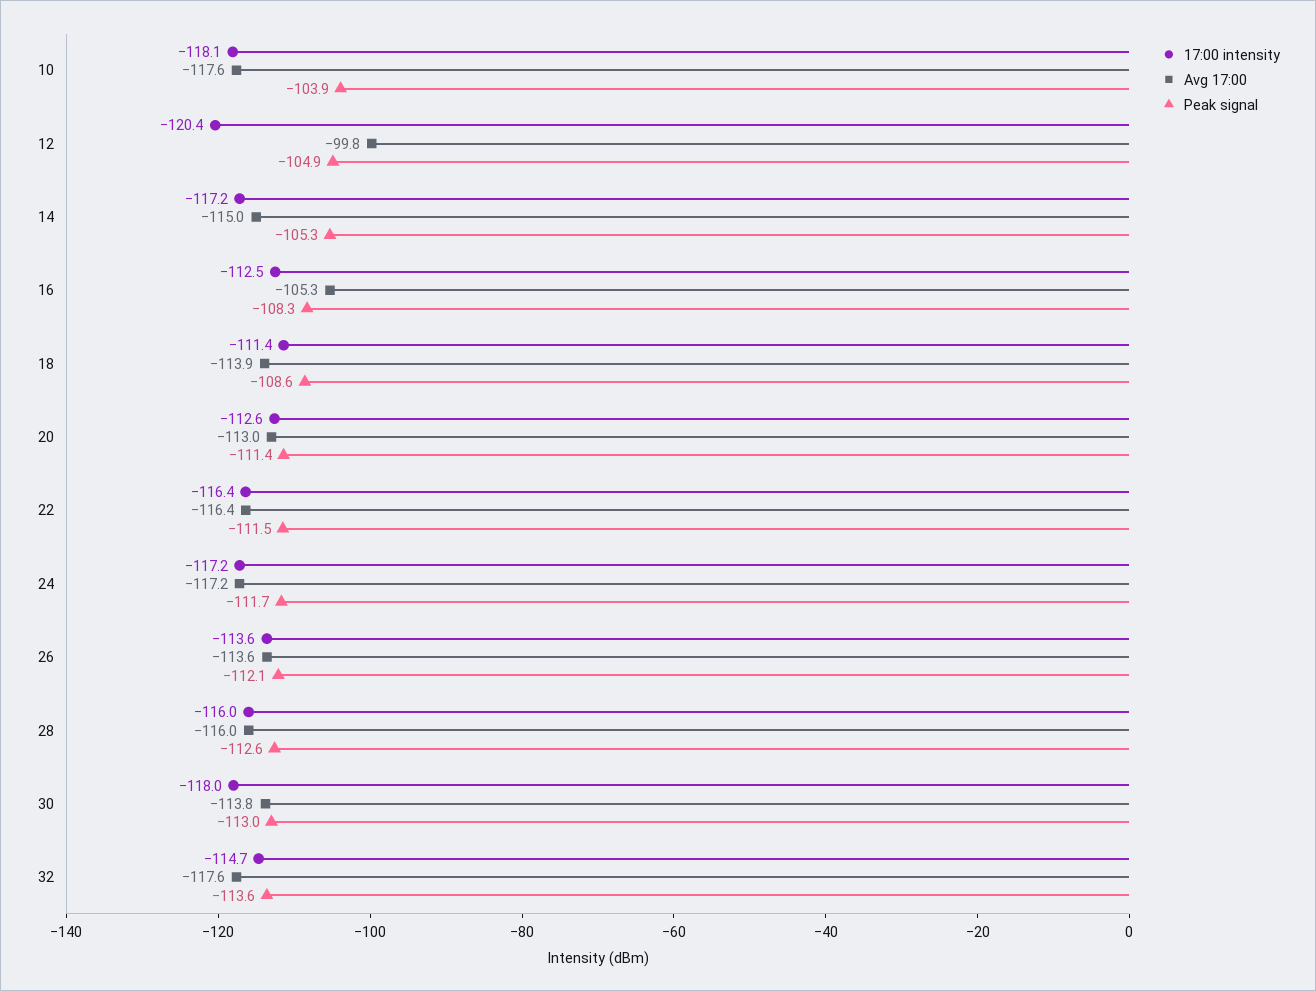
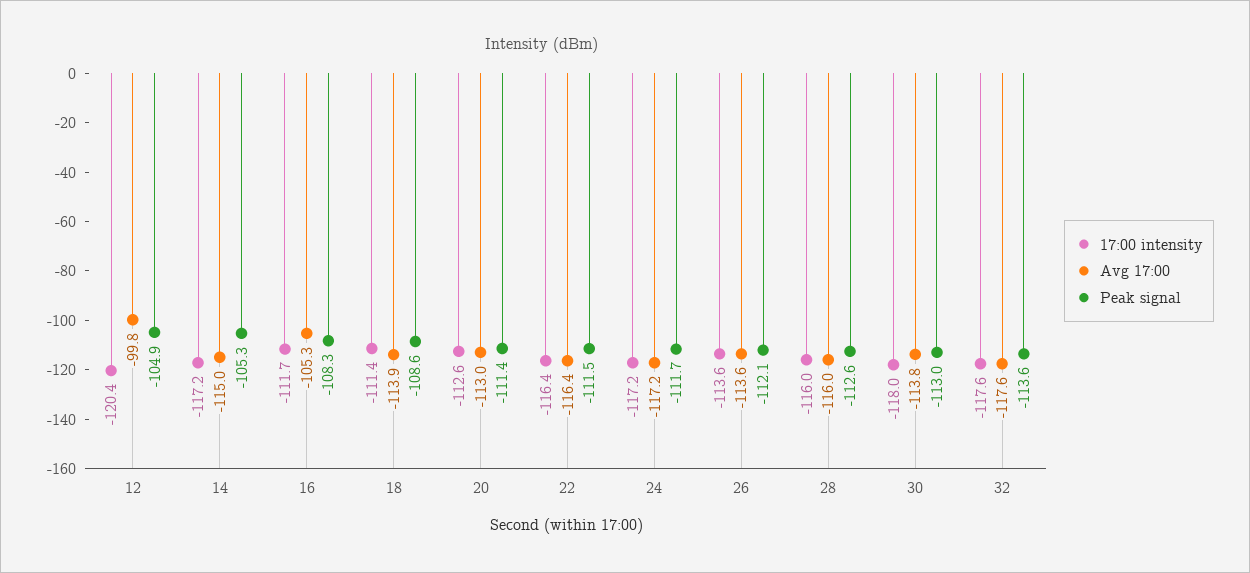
  {
    "17:00 intensity": {
-     "10": -118.1,
      "12": -120.4,
      "14": -117.2,
-     "16": -112.5,
+     "16": -111.7,
      "18": -111.4,
      "20": -112.6,
      "22": -116.4,
      "24": -117.2,
      "26": -113.6,
      "28": -116,
      "30": -118,
-     "32": -114.7
+     "32": -117.6
    },
    "Avg 17:00": {
-     "10": -117.6,
      "12": -99.8,
      "14": -115,
      "16": -105.3,
      "18": -113.9,
      "20": -113,
      "22": -116.4,
      "24": -117.2,
      "26": -113.6,
      "28": -116,
      "30": -113.8,
      "32": -117.6
    },
    "Peak signal": {
-     "10": -103.9,
      "12": -104.9,
      "14": -105.3,
      "16": -108.3,
      "18": -108.6,
      "20": -111.4,
      "22": -111.5,
      "24": -111.7,
      "26": -112.1,
      "28": -112.6,
      "30": -113,
      "32": -113.6
    }
  }

